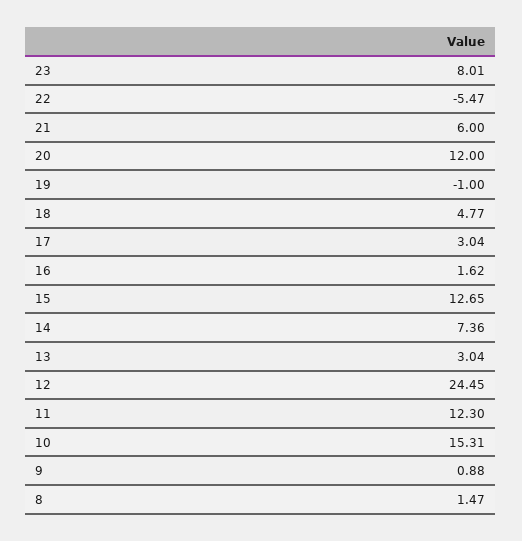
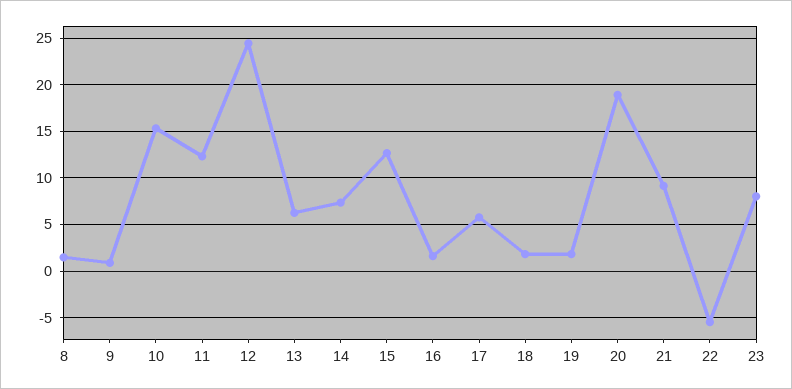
  {
    "23": 8.01,
    "22": -5.47,
-   "21": 6,
+   "21": 9,
-   "20": 12,
+   "20": 19,
-   "19": -1,
+   "19": 2,
-   "18": 4.77,
+   "18": 2,
-   "17": 3.04,
+   "17": 6,
    "16": 1.62,
    "15": 12.65,
    "14": 7.36,
-   "13": 3.04,
+   "13": 6,
    "12": 24.45,
    "11": 12.3,
    "10": 15.31,
    "9": 0.88,
    "8": 1.47
  }

